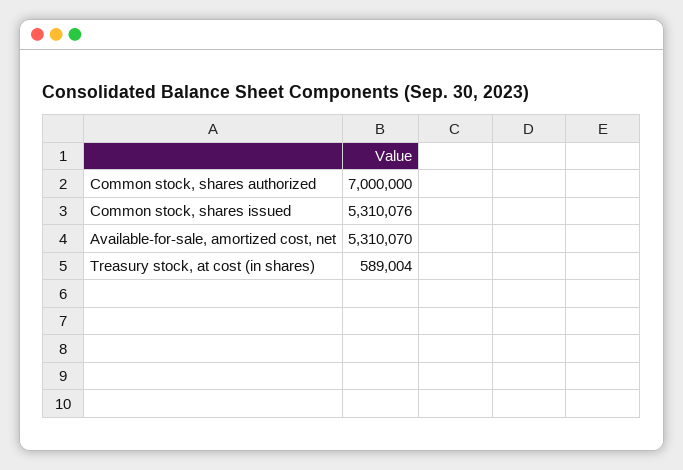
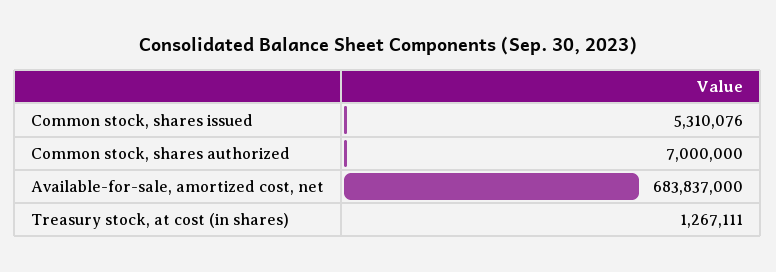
  {
    "Common stock, shares authorized": 7000000,
    "Common stock, shares issued": 5310076,
-   "Available-for-sale, amortized cost, net": 5310070,
+   "Available-for-sale, amortized cost, net": 683837000,
-   "Treasury stock, at cost (in shares)": 589004
+   "Treasury stock, at cost (in shares)": 1267111
  }

